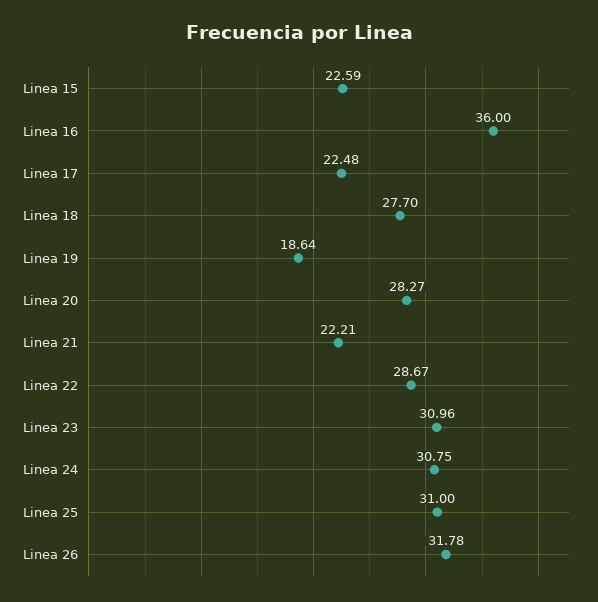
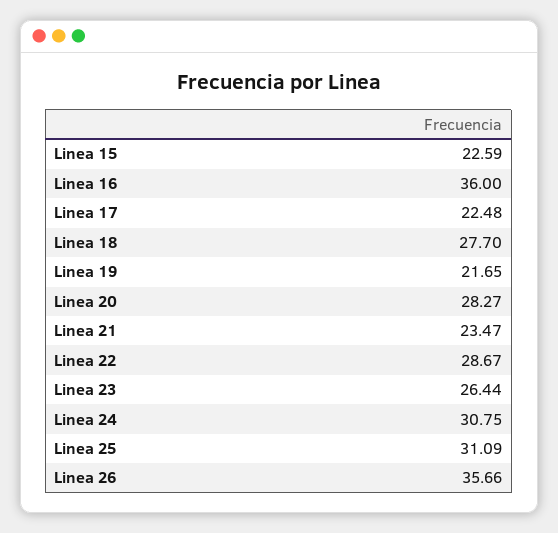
  {
    "Linea 15": 22.59,
    "Linea 16": 36,
    "Linea 17": 22.48,
    "Linea 18": 27.7,
-   "Linea 19": 18.64,
+   "Linea 19": 21.65,
    "Linea 20": 28.27,
-   "Linea 21": 22.21,
+   "Linea 21": 23.47,
    "Linea 22": 28.67,
-   "Linea 23": 30.96,
+   "Linea 23": 26.44,
    "Linea 24": 30.75,
-   "Linea 25": 31,
+   "Linea 25": 31.09,
-   "Linea 26": 31.78
+   "Linea 26": 35.66
  }

